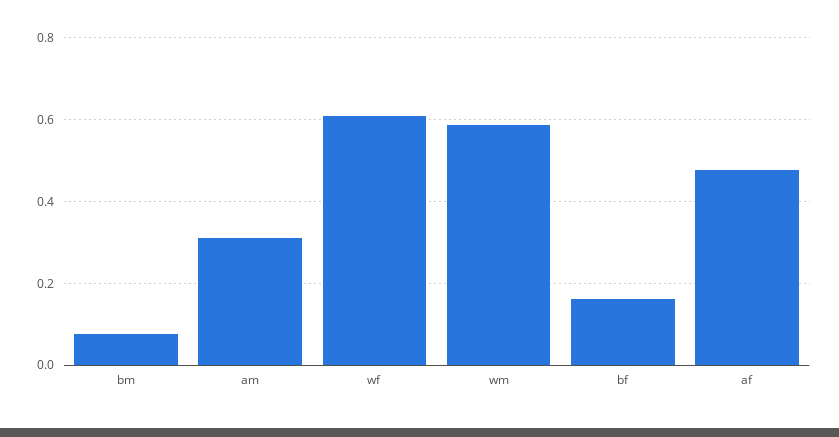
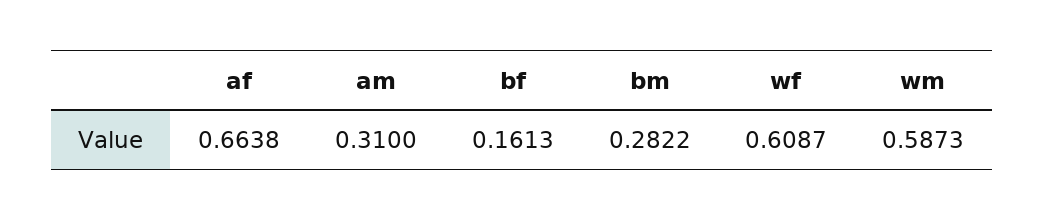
  {
-   "bm": 0.08,
+   "bm": 0.2822,
    "am": 0.31,
    "wf": 0.6087,
    "wm": 0.5873,
    "bf": 0.1613,
-   "af": 0.48
+   "af": 0.6638
  }

